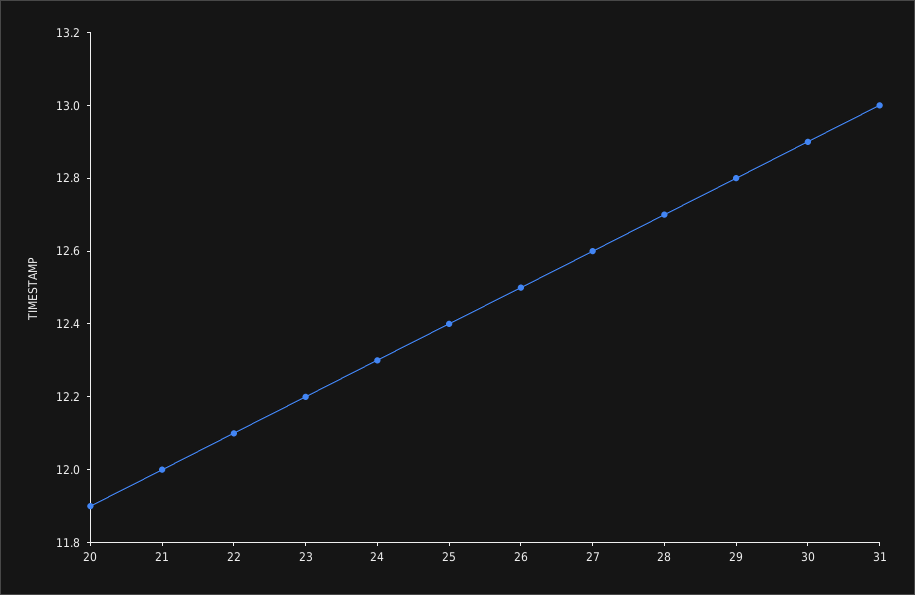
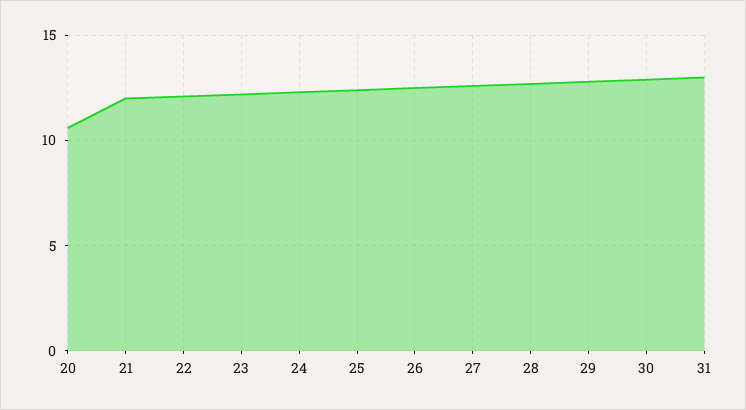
  {
-   "20": 11.9,
+   "20": 10.5,
    "21": 12,
    "22": 12.1,
    "23": 12.2,
    "24": 12.3,
    "25": 12.4,
    "26": 12.5,
    "27": 12.6,
    "28": 12.7,
    "29": 12.8,
    "30": 12.9,
    "31": 13
  }

